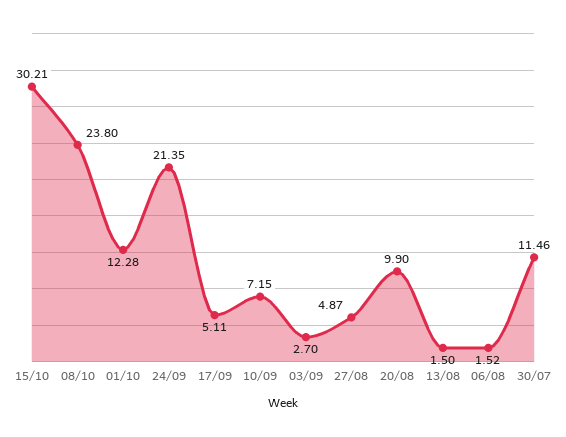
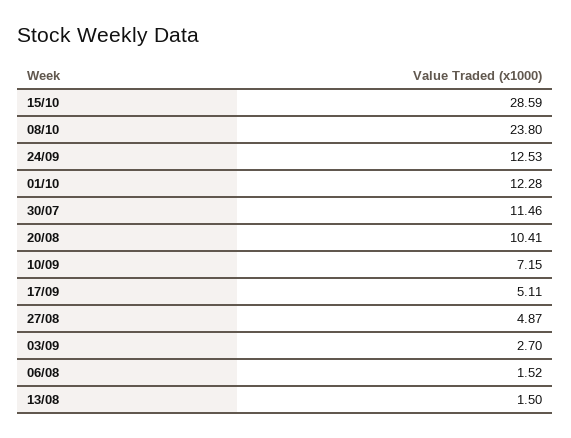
  {
-   "15/10": 30.21,
+   "15/10": 28.59,
    "08/10": 23.8,
    "01/10": 12.28,
-   "24/09": 21.35,
+   "24/09": 12.53,
    "17/09": 5.11,
    "10/09": 7.15,
    "03/09": 2.7,
    "27/08": 4.87,
-   "20/08": 9.9,
+   "20/08": 10.41,
    "13/08": 1.5,
    "06/08": 1.52,
    "30/07": 11.46
  }

